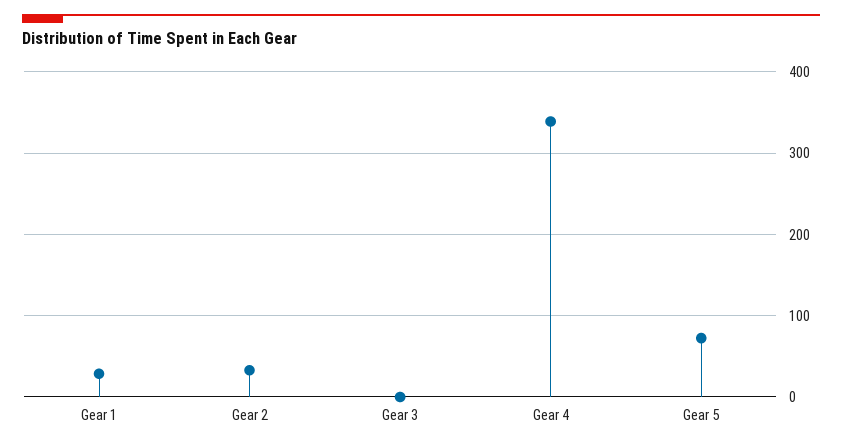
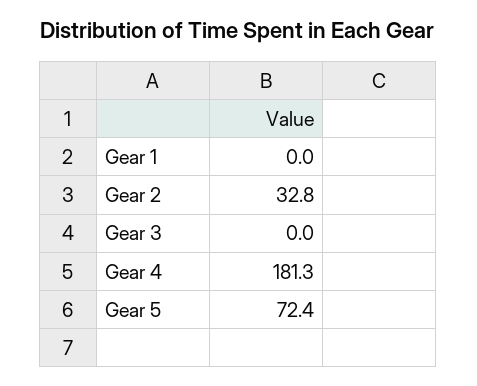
  {
-   "Gear 1": 30,
+   "Gear 1": 0,
    "Gear 2": 32.8,
    "Gear 3": 0,
-   "Gear 4": 340,
+   "Gear 4": 181.3,
    "Gear 5": 72.4
  }

